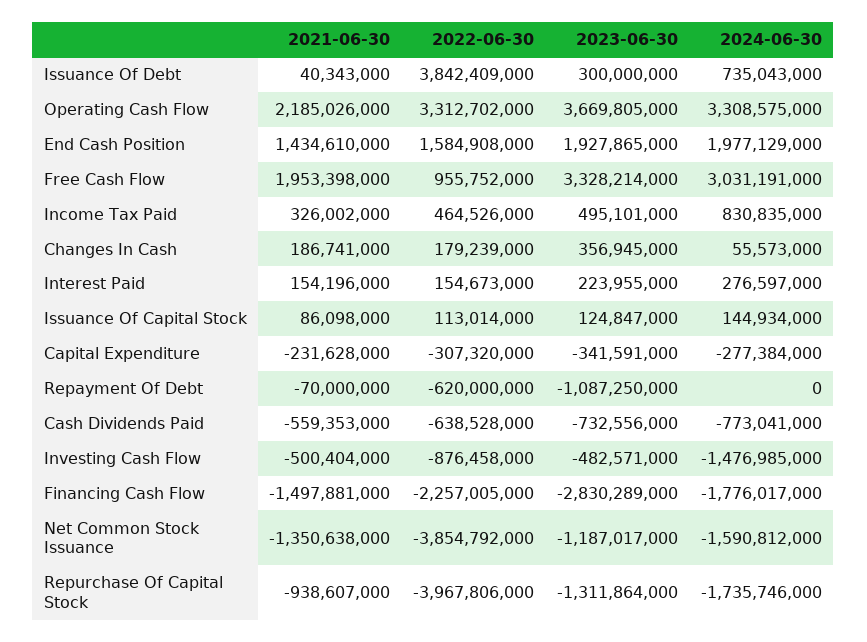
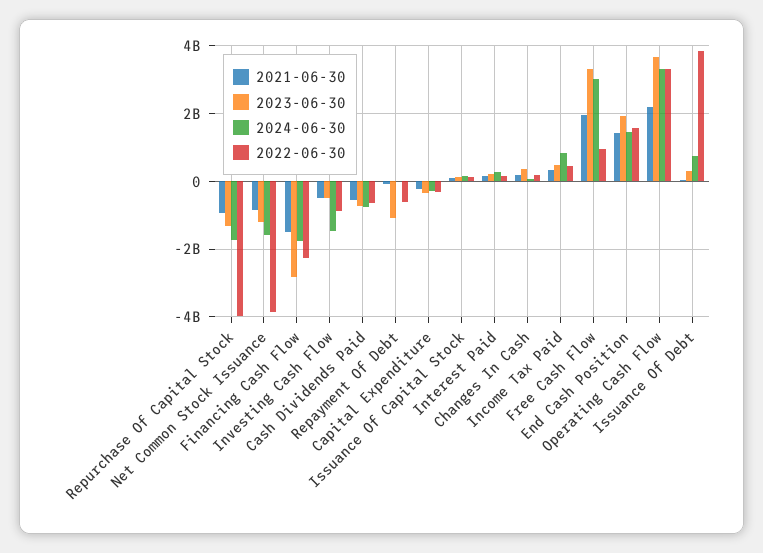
  {
    "2021-06-30": {
      "Issuance Of Debt": 40343000,
      "Operating Cash Flow": 2185026000,
      "End Cash Position": 1434610000,
      "Free Cash Flow": 1953398000,
      "Income Tax Paid": 326002000,
      "Changes In Cash": 186741000,
      "Interest Paid": 154196000,
      "Issuance Of Capital Stock": 86098000,
      "Capital Expenditure": -231628000,
      "Repayment Of Debt": -70000000,
      "Cash Dividends Paid": -559353000,
      "Investing Cash Flow": -500404000,
      "Financing Cash Flow": -1497881000,
-     "Net Common Stock Issuance": -1350638000,
+     "Net Common Stock Issuance": -800000000,
      "Repurchase Of Capital Stock": -938607000
    },
    "2022-06-30": {
      "Issuance Of Debt": 3842409000,
      "Operating Cash Flow": 3312702000,
      "End Cash Position": 1584908000,
      "Free Cash Flow": 955752000,
      "Income Tax Paid": 464526000,
      "Changes In Cash": 179239000,
      "Interest Paid": 154673000,
      "Issuance Of Capital Stock": 113014000,
      "Capital Expenditure": -307320000,
      "Repayment Of Debt": -620000000,
      "Cash Dividends Paid": -638528000,
      "Investing Cash Flow": -876458000,
      "Financing Cash Flow": -2257005000,
      "Net Common Stock Issuance": -3854792000,
      "Repurchase Of Capital Stock": -3967806000
    },
    "2023-06-30": {
      "Issuance Of Debt": 300000000,
      "Operating Cash Flow": 3669805000,
      "End Cash Position": 1927865000,
      "Free Cash Flow": 3328214000,
      "Income Tax Paid": 495101000,
      "Changes In Cash": 356945000,
      "Interest Paid": 223955000,
      "Issuance Of Capital Stock": 124847000,
      "Capital Expenditure": -341591000,
      "Repayment Of Debt": -1087250000,
      "Cash Dividends Paid": -732556000,
      "Investing Cash Flow": -482571000,
      "Financing Cash Flow": -2830289000,
      "Net Common Stock Issuance": -1187017000,
      "Repurchase Of Capital Stock": -1311864000
    },
    "2024-06-30": {
      "Issuance Of Debt": 735043000,
      "Operating Cash Flow": 3308575000,
-     "End Cash Position": 1977129000,
+     "End Cash Position": 1400000000,
      "Free Cash Flow": 3031191000,
      "Income Tax Paid": 830835000,
      "Changes In Cash": 55573000,
      "Interest Paid": 276597000,
      "Issuance Of Capital Stock": 144934000,
      "Capital Expenditure": -277384000,
      "Repayment Of Debt": 0,
      "Cash Dividends Paid": -773041000,
      "Investing Cash Flow": -1476985000,
      "Financing Cash Flow": -1776017000,
      "Net Common Stock Issuance": -1590812000,
      "Repurchase Of Capital Stock": -1735746000
    }
  }

